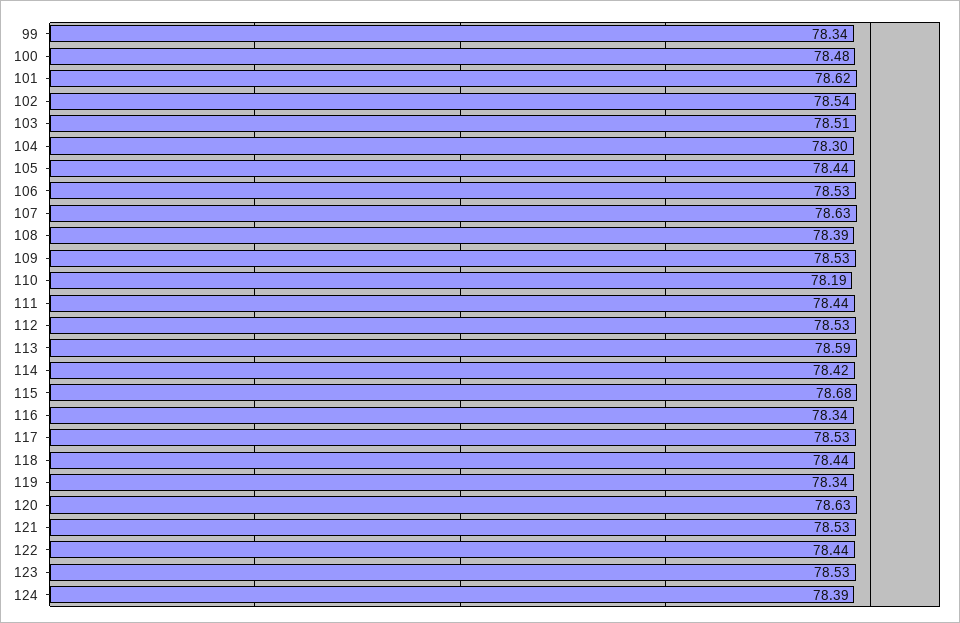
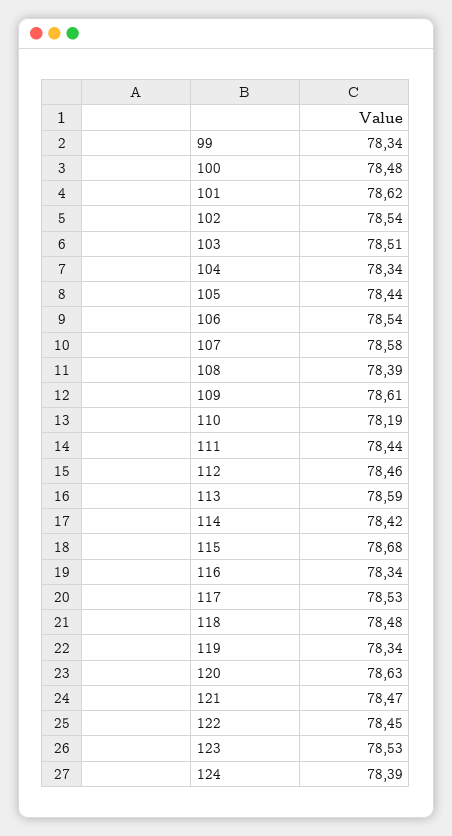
  {
    "99": 78.34,
    "100": 78.48,
    "101": 78.62,
    "102": 78.54,
    "103": 78.51,
-   "104": 78.3,
+   "104": 78.34,
    "105": 78.44,
-   "106": 78.53,
+   "106": 78.54,
-   "107": 78.63,
+   "107": 78.58,
    "108": 78.39,
-   "109": 78.53,
+   "109": 78.61,
    "110": 78.19,
    "111": 78.44,
-   "112": 78.53,
+   "112": 78.46,
    "113": 78.59,
    "114": 78.42,
    "115": 78.68,
    "116": 78.34,
    "117": 78.53,
-   "118": 78.44,
+   "118": 78.48,
    "119": 78.34,
    "120": 78.63,
-   "121": 78.53,
+   "121": 78.47,
-   "122": 78.44,
+   "122": 78.45,
    "123": 78.53,
    "124": 78.39
  }

